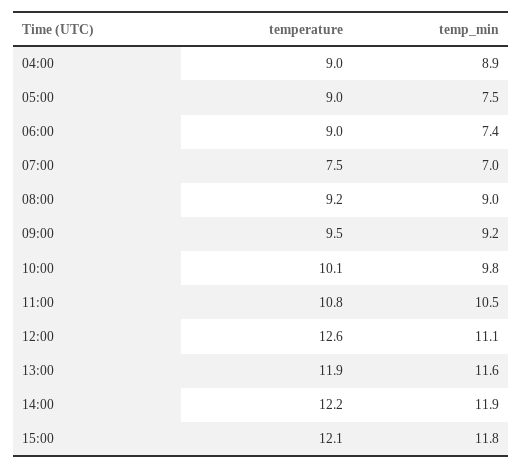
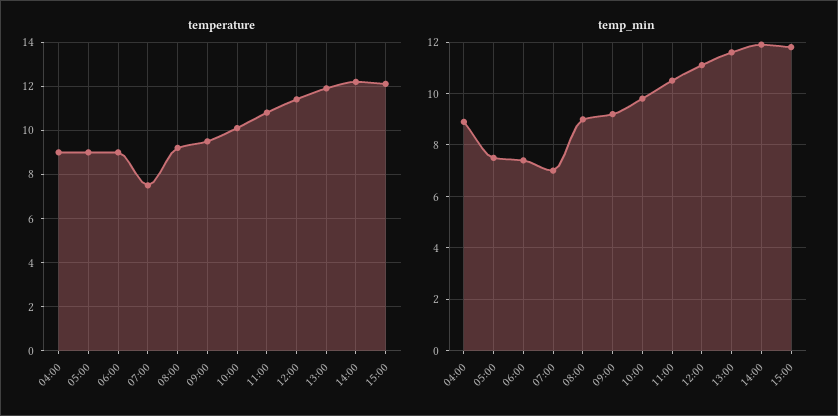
  {
    "temperature": {
      "04:00": 9,
      "05:00": 9,
      "06:00": 9,
      "07:00": 7.5,
      "08:00": 9.2,
      "09:00": 9.5,
      "10:00": 10.1,
      "11:00": 10.8,
-     "12:00": 12.6,
+     "12:00": 11.5,
      "13:00": 11.9,
      "14:00": 12.2,
      "15:00": 12.1
    },
    "temp_min": {
      "04:00": 8.9,
      "05:00": 7.5,
      "06:00": 7.4,
      "07:00": 7,
      "08:00": 9,
      "09:00": 9.2,
      "10:00": 9.8,
      "11:00": 10.5,
      "12:00": 11.1,
      "13:00": 11.6,
      "14:00": 11.9,
      "15:00": 11.8
    }
  }

